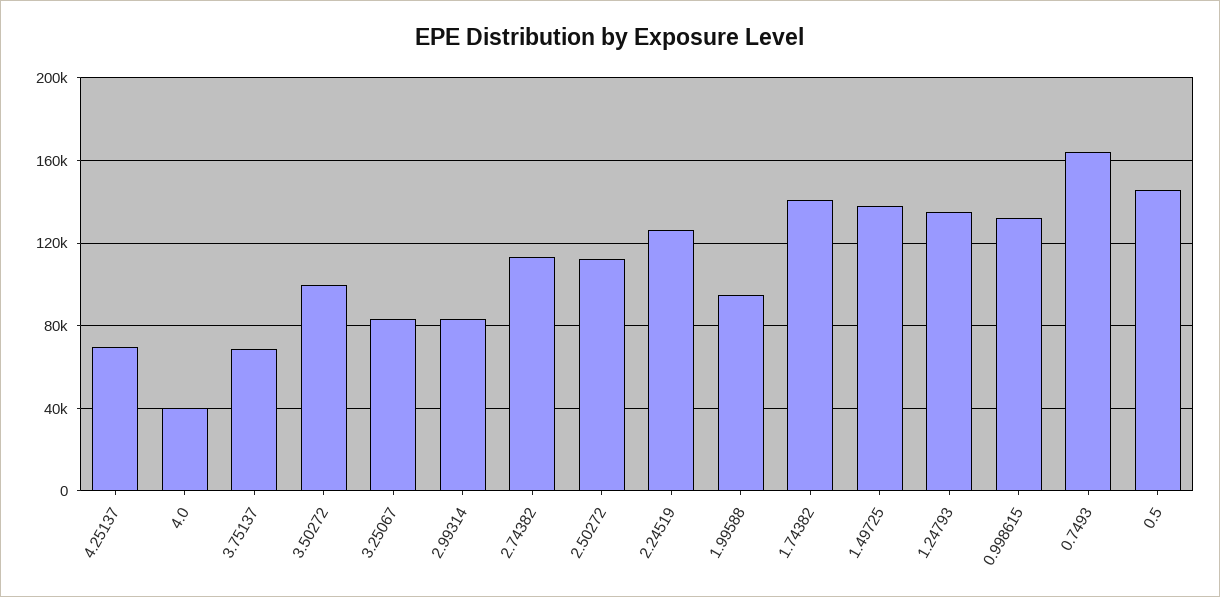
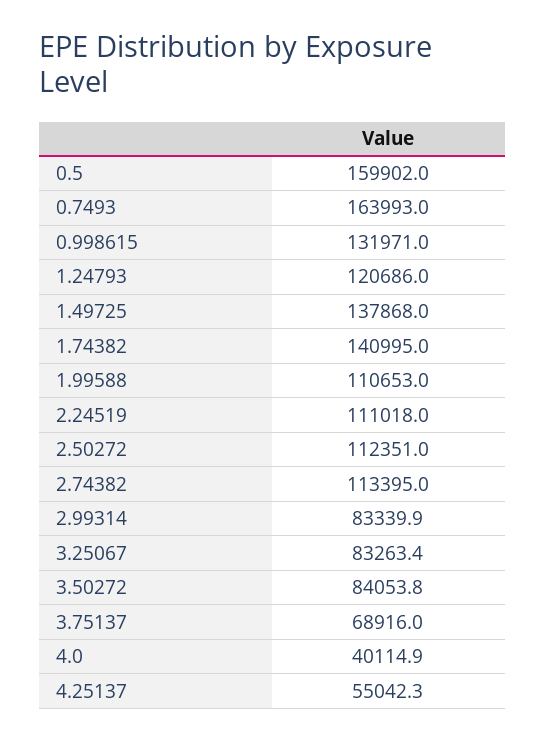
  {
-   "4.25137": 70000,
+   "4.25137": 55042.3,
    "4.0": 40114.9,
    "3.75137": 68916,
-   "3.50272": 100000,
+   "3.50272": 84053.8,
    "3.25067": 83263.4,
    "2.99314": 83339.9,
    "2.74382": 113395,
    "2.50272": 112351,
-   "2.24519": 125000,
+   "2.24519": 111018,
-   "1.99588": 95000,
+   "1.99588": 110653,
    "1.74382": 140995,
    "1.49725": 137868,
-   "1.24793": 135000,
+   "1.24793": 120686,
    "0.998615": 131971,
    "0.7493": 163993,
-   "0.5": 145000
+   "0.5": 159902
  }

